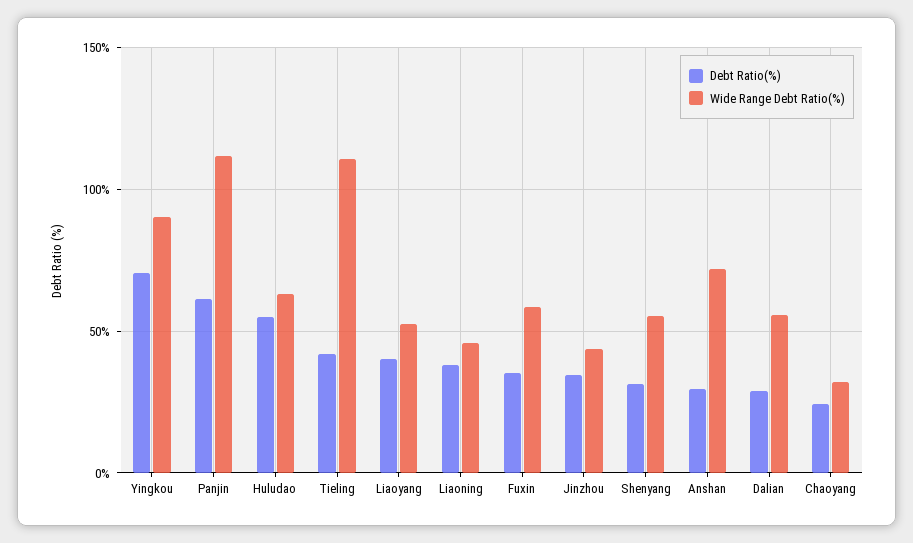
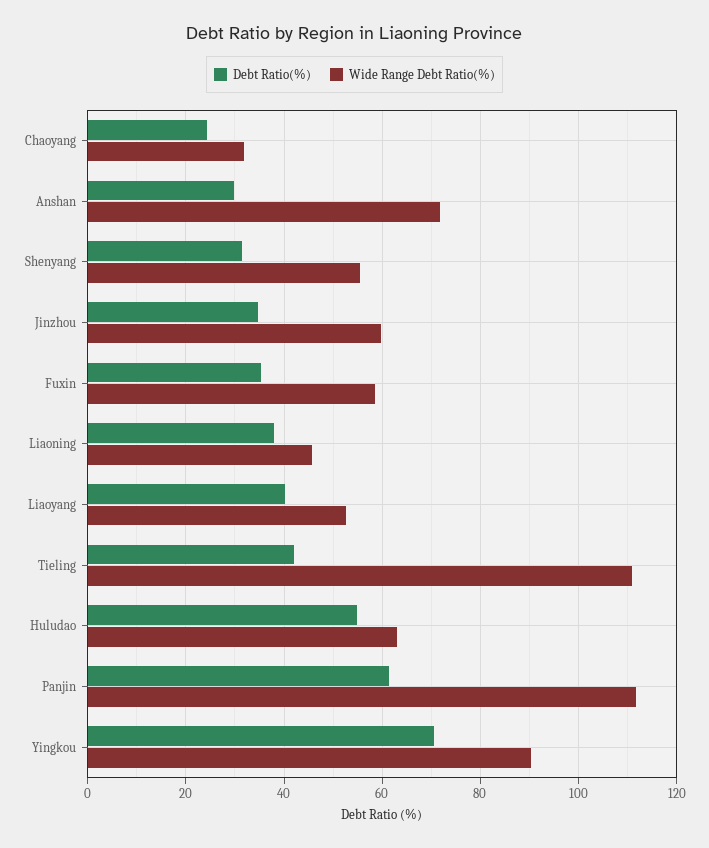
  {
    "Debt Ratio(%)": {
      "Yingkou": 70,
      "Panjin": 62,
      "Huludao": 54,
      "Tieling": 42,
      "Liaoyang": 40,
      "Liaoning": 38,
      "Fuxin": 36,
      "Jinzhou": 34,
      "Shenyang": 32,
      "Anshan": 30,
-     "Dalian": 30,
      "Chaoyang": 24
    },
    "Wide Range Debt Ratio(%)": {
      "Yingkou": 90,
      "Panjin": 112,
      "Huludao": 64,
      "Tieling": 110,
      "Liaoyang": 52,
      "Liaoning": 46,
      "Fuxin": 58,
-     "Jinzhou": 45,
+     "Jinzhou": 60,
      "Shenyang": 56,
      "Anshan": 72,
-     "Dalian": 55,
      "Chaoyang": 32
    }
  }

